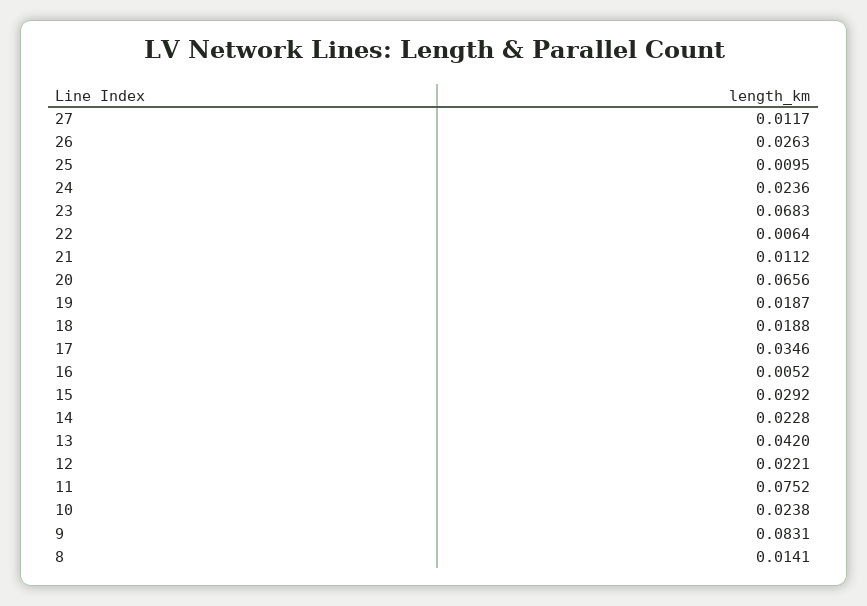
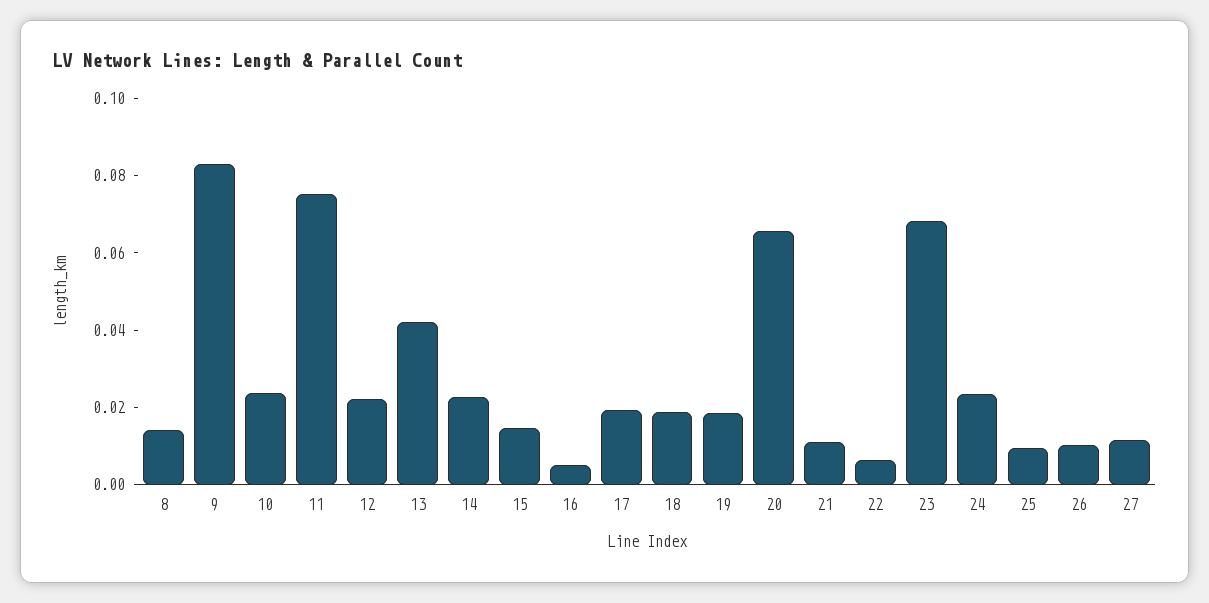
  {
    "27": 0.0117,
-   "26": 0.0263,
+   "26": 0.01,
    "25": 0.0095,
    "24": 0.0236,
    "23": 0.0683,
    "22": 0.0064,
    "21": 0.0112,
    "20": 0.0656,
    "19": 0.0187,
    "18": 0.0188,
-   "17": 0.0346,
+   "17": 0.02,
    "16": 0.0052,
-   "15": 0.0292,
+   "15": 0.015,
    "14": 0.0228,
    "13": 0.042,
    "12": 0.0221,
    "11": 0.0752,
    "10": 0.0238,
    "9": 0.0831,
    "8": 0.0141
  }

